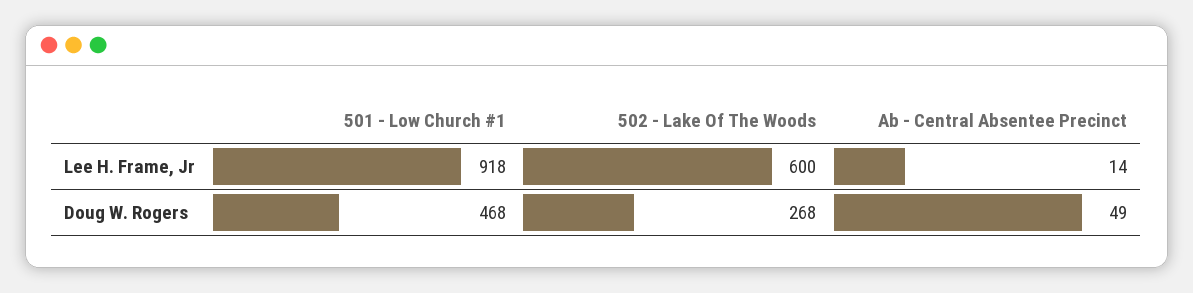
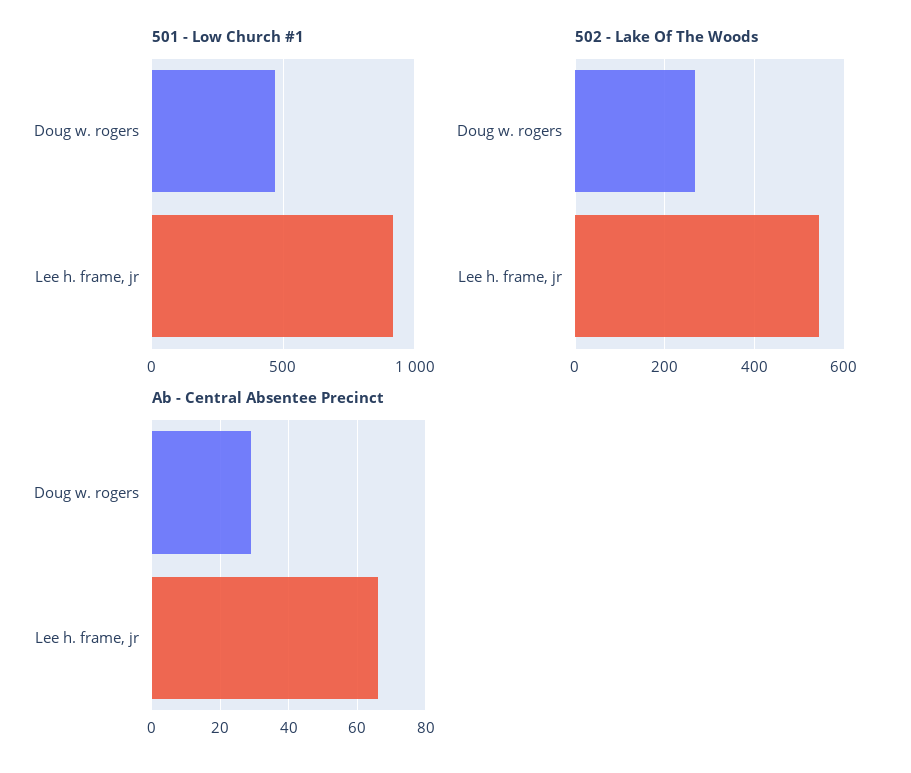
  {
    "501 - Low Church #1": {
      "Lee H. Frame, Jr": 918,
      "Doug W. Rogers": 468
    },
    "502 - Lake Of The Woods": {
-     "Lee H. Frame, Jr": 600,
+     "Lee H. Frame, Jr": 540,
      "Doug W. Rogers": 268
    },
    "Ab - Central Absentee Precinct": {
-     "Lee H. Frame, Jr": 14,
+     "Lee H. Frame, Jr": 65,
-     "Doug W. Rogers": 49
+     "Doug W. Rogers": 30
    }
  }

